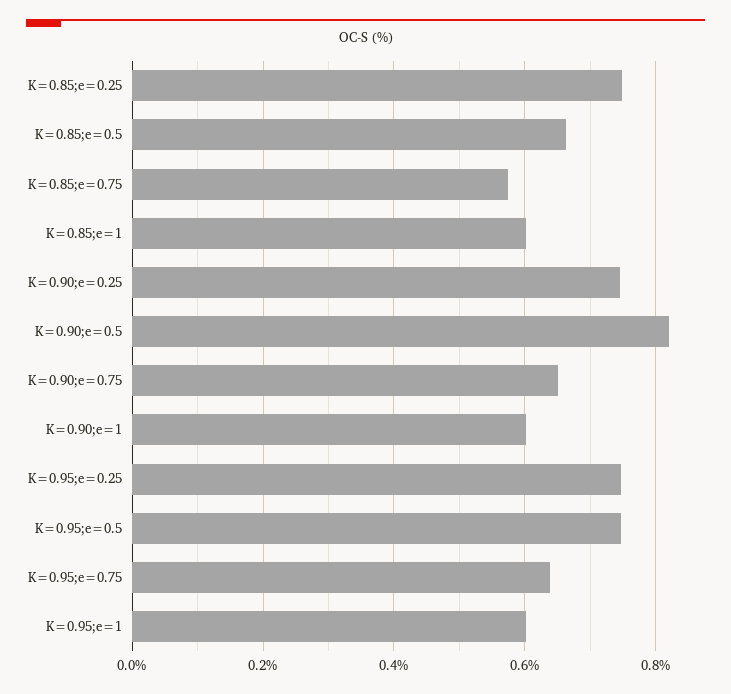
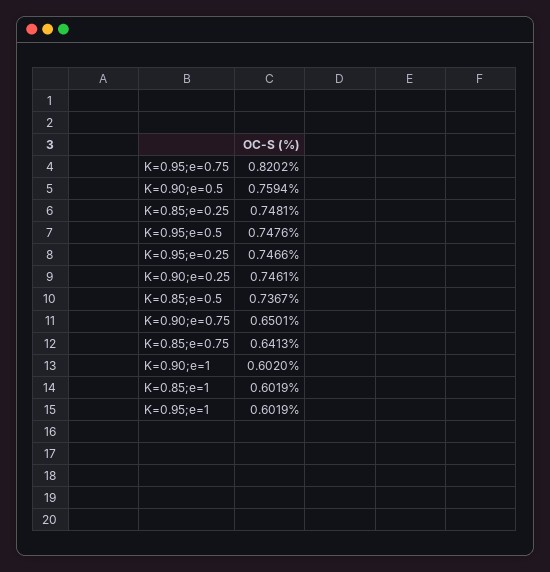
  {
    "K=0.85;e=0.25": 0.7481,
-   "K=0.85;e=0.5": 0.66,
+   "K=0.85;e=0.5": 0.7367,
-   "K=0.85;e=0.75": 0.58,
+   "K=0.85;e=0.75": 0.6413,
    "K=0.85;e=1": 0.6019,
    "K=0.90;e=0.25": 0.7461,
-   "K=0.90;e=0.5": 0.82,
+   "K=0.90;e=0.5": 0.7594,
    "K=0.90;e=0.75": 0.6501,
    "K=0.90;e=1": 0.602,
    "K=0.95;e=0.25": 0.7466,
    "K=0.95;e=0.5": 0.7476,
-   "K=0.95;e=0.75": 0.64,
+   "K=0.95;e=0.75": 0.8202,
    "K=0.95;e=1": 0.6019
  }

